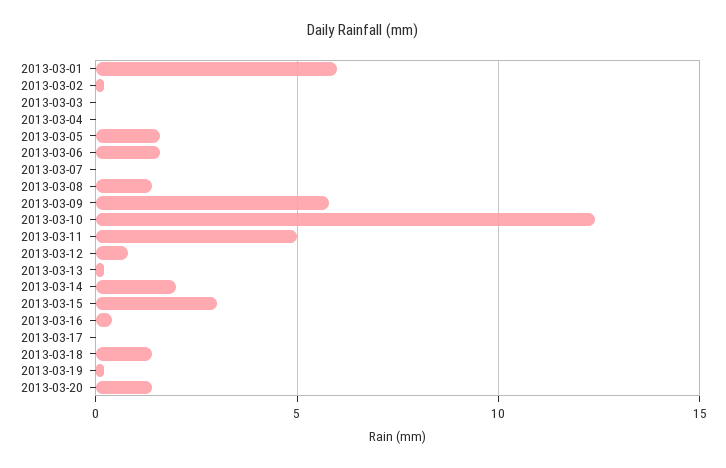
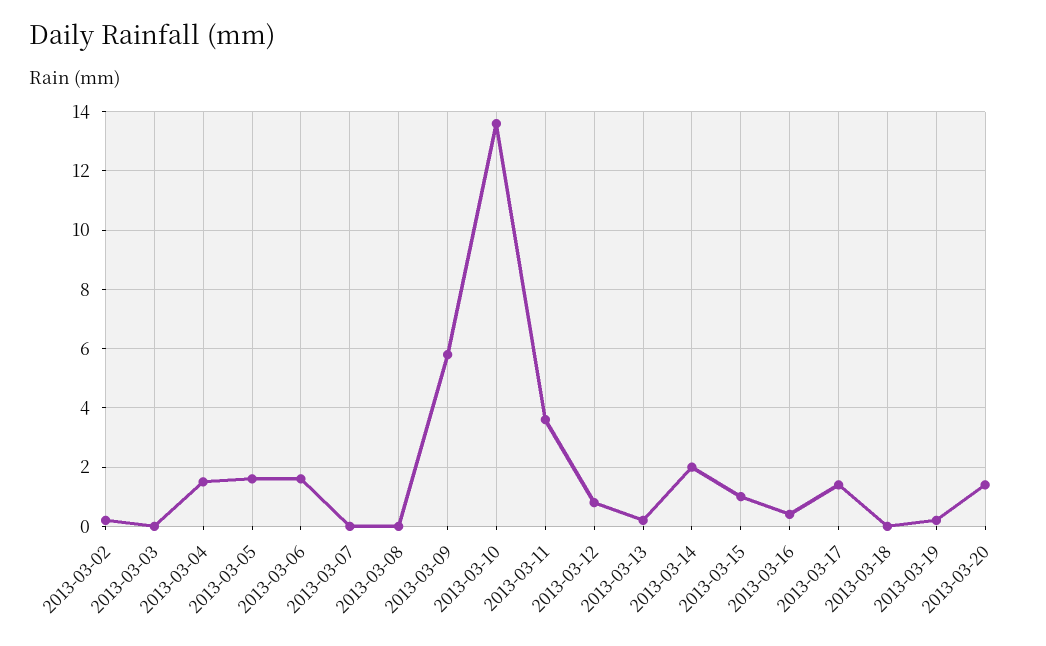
  {
-   "2013-03-01": 6,
    "2013-03-02": 0,
    "2013-03-03": 0,
-   "2013-03-04": 0,
+   "2013-03-04": 1.5,
    "2013-03-05": 1.5,
    "2013-03-06": 1.5,
    "2013-03-07": 0,
-   "2013-03-08": 1.5,
+   "2013-03-08": 0,
    "2013-03-09": 6,
-   "2013-03-10": 12.5,
+   "2013-03-10": 13.5,
-   "2013-03-11": 5,
+   "2013-03-11": 3.5,
    "2013-03-12": 1,
    "2013-03-13": 0,
    "2013-03-14": 2,
-   "2013-03-15": 3,
+   "2013-03-15": 1,
    "2013-03-16": 0.5,
-   "2013-03-17": 0,
+   "2013-03-17": 1.5,
-   "2013-03-18": 1.5,
+   "2013-03-18": 0,
    "2013-03-19": 0,
    "2013-03-20": 1.5
  }

